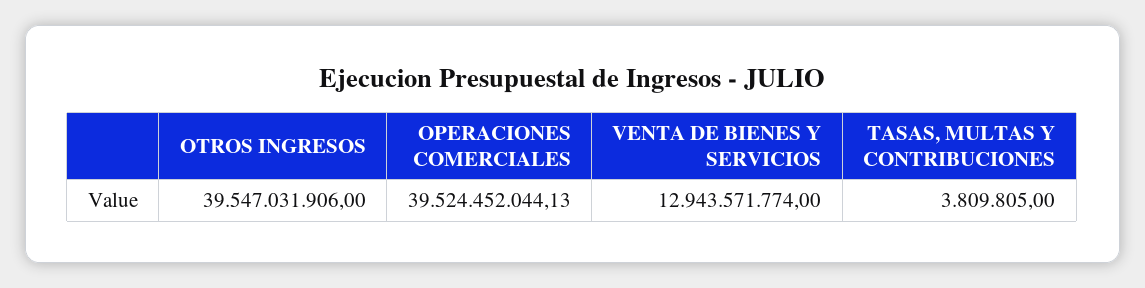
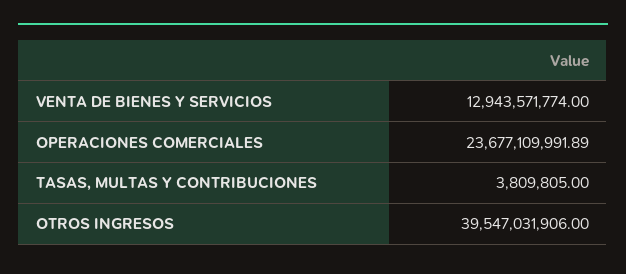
  {
    "OTROS INGRESOS": 39547031906,
-   "OPERACIONES COMERCIALES": 39524452044.13,
+   "OPERACIONES COMERCIALES": 23677109991.89,
    "VENTA DE BIENES Y SERVICIOS": 12943571774,
    "TASAS, MULTAS Y CONTRIBUCIONES": 3809805
  }

